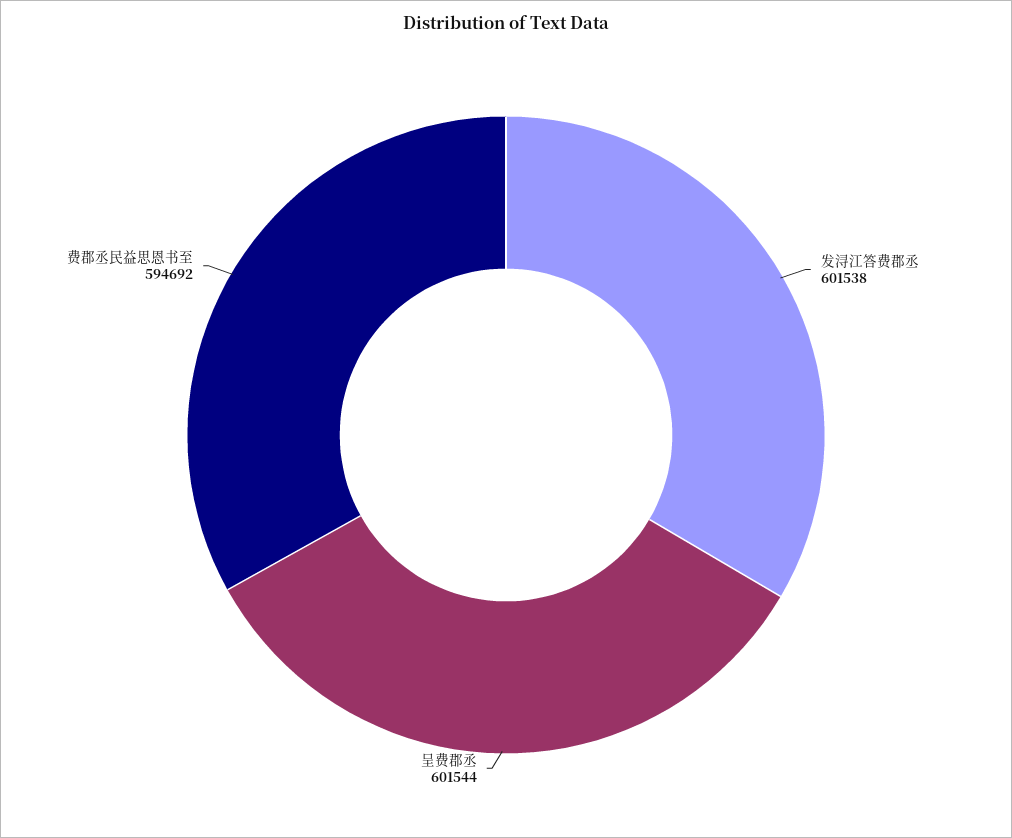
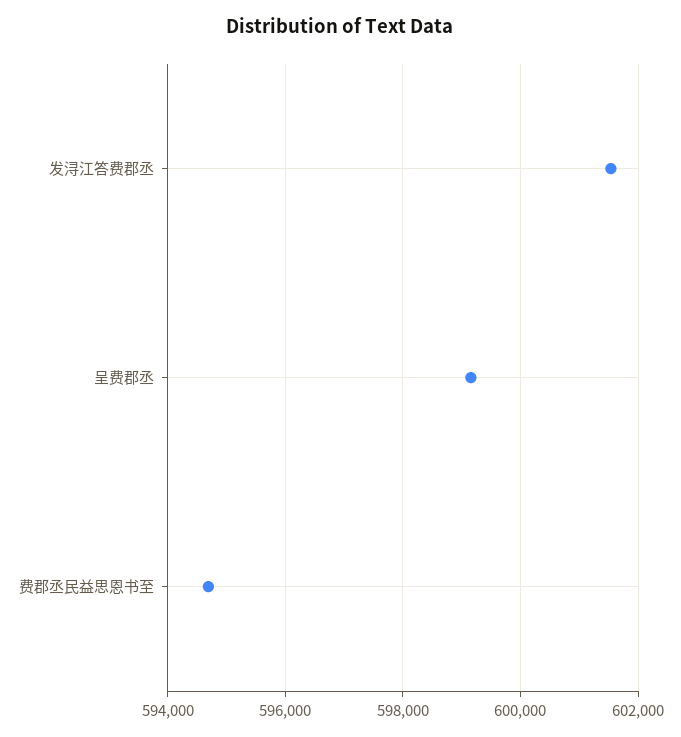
  {
    "发浔江答费郡丞": 601538,
-   "呈费郡丞": 601544,
+   "呈费郡丞": 599200,
    "费郡丞民益思恩书至": 594692
  }

